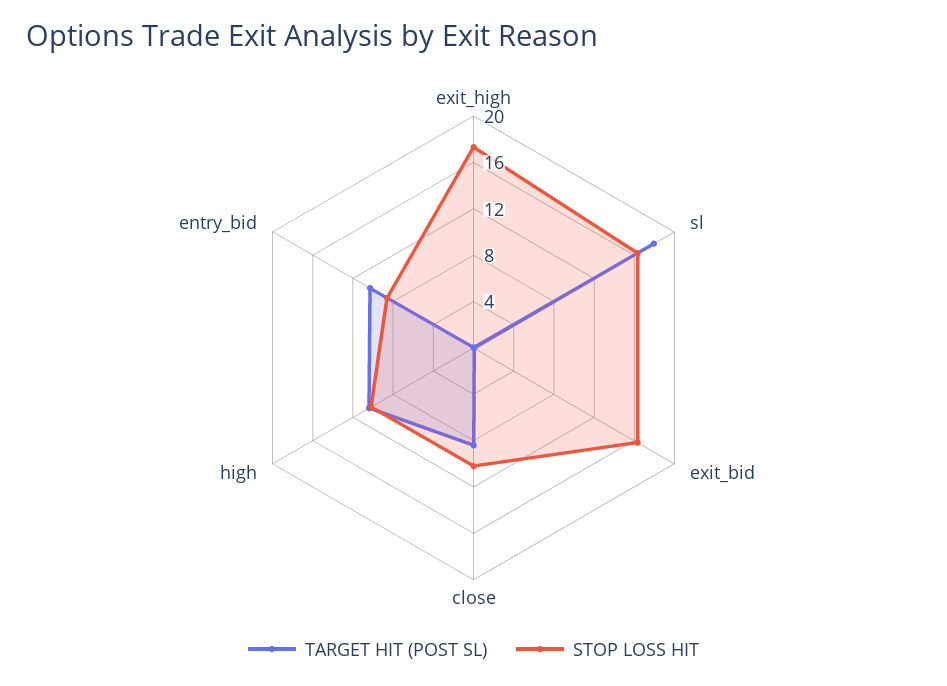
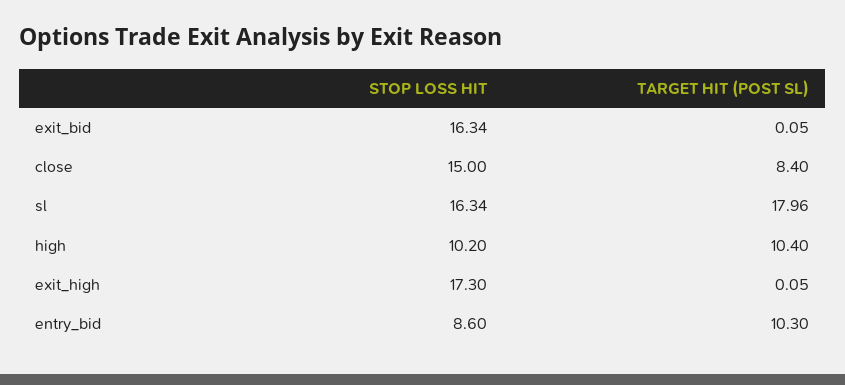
  {
    "TARGET HIT (POST SL)": {
      "exit_high": 0.05,
      "sl": 17.96,
      "exit_bid": 0.05,
      "close": 8.4,
      "high": 10.4,
      "entry_bid": 10.3
    },
    "STOP LOSS HIT": {
      "exit_high": 17.3,
      "sl": 16.34,
      "exit_bid": 16.34,
-     "close": 10,
+     "close": 15,
      "high": 10.2,
      "entry_bid": 8.6
    }
  }

